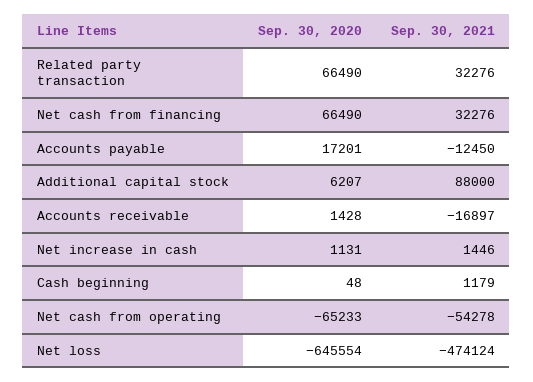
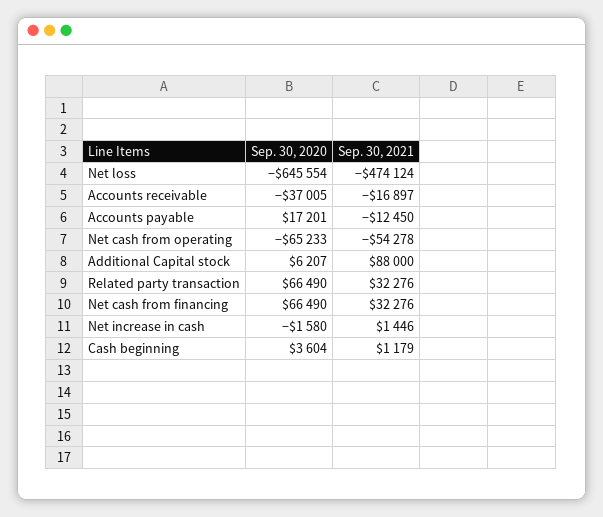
  {
    "Sep. 30, 2020": {
      "Related party transaction": 66490,
      "Net cash from financing": 66490,
      "Accounts payable": 17201,
      "Additional capital stock": 6207,
-     "Accounts receivable": 1428,
+     "Accounts receivable": -37005,
-     "Net increase in cash": 1131,
+     "Net increase in cash": -1580,
-     "Cash beginning": 48,
+     "Cash beginning": 3604,
      "Net cash from operating": -65233,
      "Net loss": -645554
    },
    "Sep. 30, 2021": {
      "Related party transaction": 32276,
      "Net cash from financing": 32276,
      "Accounts payable": -12450,
      "Additional capital stock": 88000,
      "Accounts receivable": -16897,
      "Net increase in cash": 1446,
      "Cash beginning": 1179,
      "Net cash from operating": -54278,
      "Net loss": -474124
    }
  }

